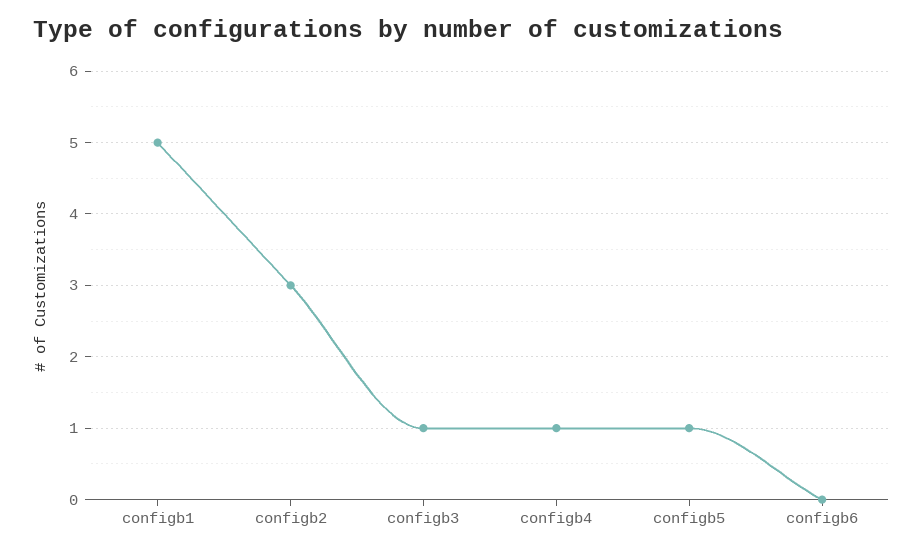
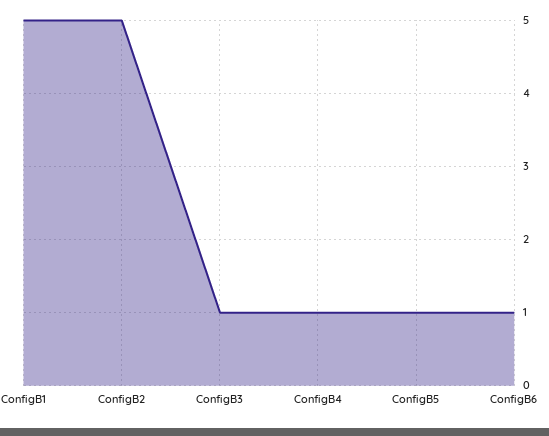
  {
    "configb1": 5,
-   "configb2": 3,
+   "configb2": 5,
    "configb3": 1,
    "configb4": 1,
    "configb5": 1,
-   "configb6": 0
+   "configb6": 1
  }

